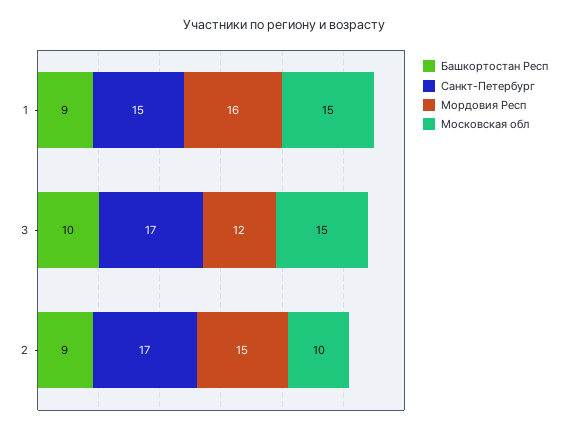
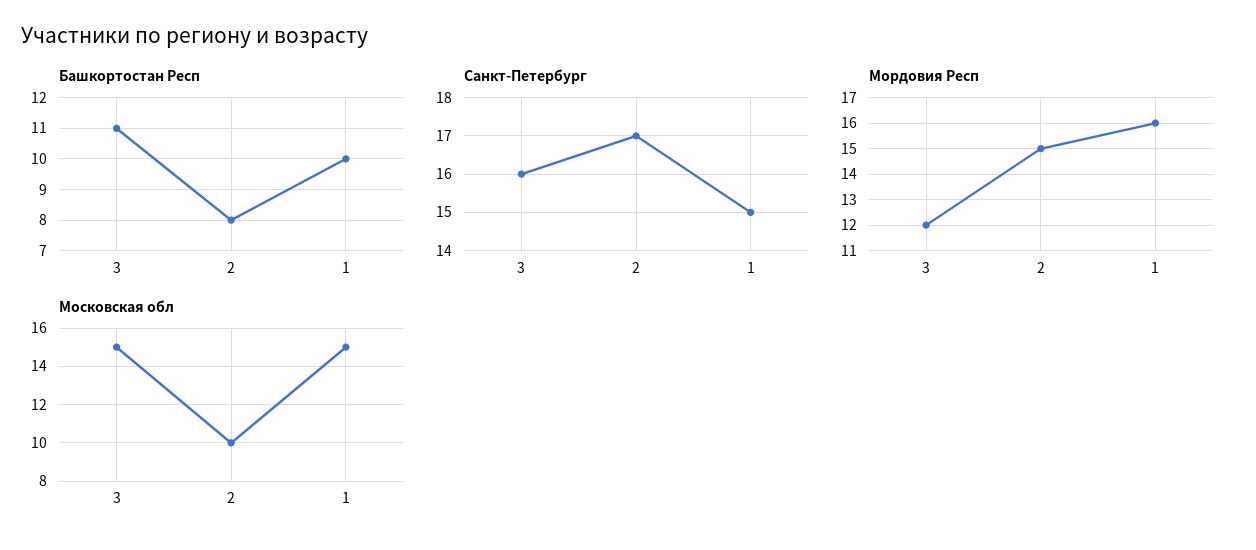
  {
    "Башкортостан Респ": {
-     "1": 9,
+     "1": 10,
-     "3": 10,
+     "3": 11,
-     "2": 9
+     "2": 8
    },
    "Санкт-Петербург": {
      "1": 15,
-     "3": 17,
+     "3": 16,
      "2": 17
    },
    "Мордовия Респ": {
      "1": 16,
      "3": 12,
      "2": 15
    },
    "Московская обл": {
      "1": 15,
      "3": 15,
      "2": 10
    }
  }

